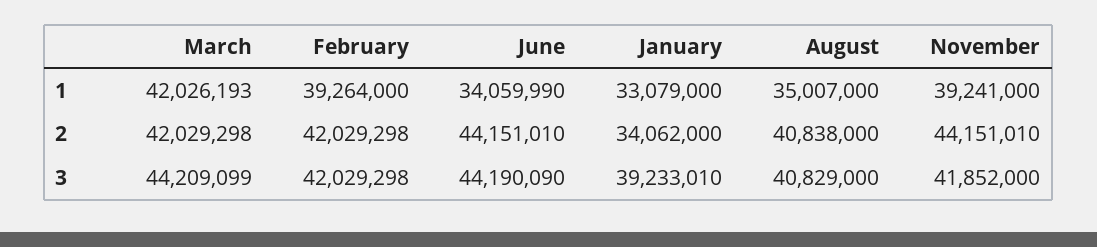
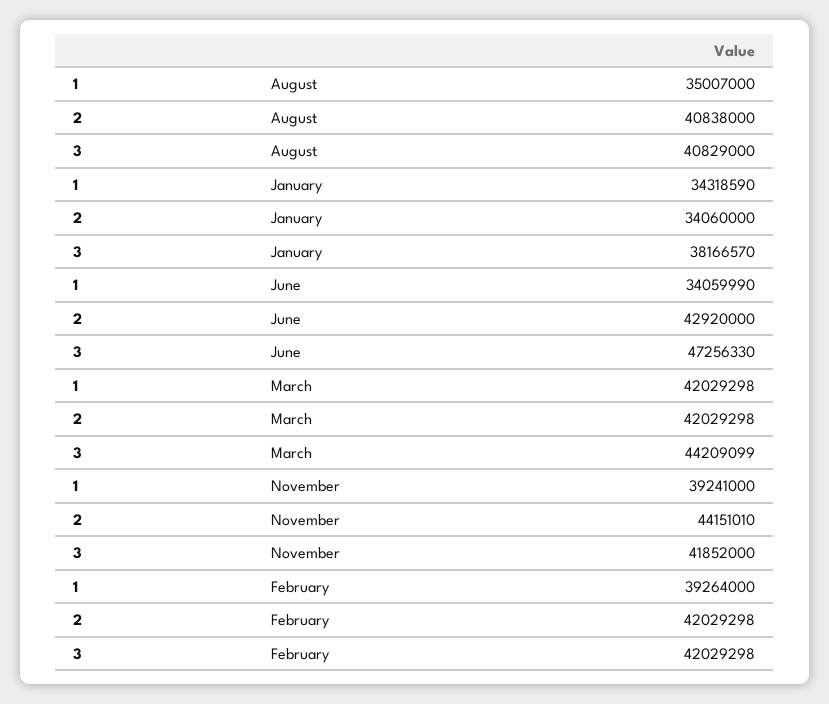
  {
    "March": {
-     "1": 42026193,
+     "1": 42029298,
      "2": 42029298,
      "3": 44209099
    },
    "February": {
      "1": 39264000,
      "2": 42029298,
      "3": 42029298
    },
    "June": {
      "1": 34059990,
-     "2": 44151010,
+     "2": 42920000,
-     "3": 44190090
+     "3": 47256330
    },
    "January": {
-     "1": 33079000,
+     "1": 34318590,
-     "2": 34062000,
+     "2": 34060000,
-     "3": 39233010
+     "3": 38166570
    },
    "August": {
      "1": 35007000,
      "2": 40838000,
      "3": 40829000
    },
    "November": {
      "1": 39241000,
      "2": 44151010,
      "3": 41852000
    }
  }

